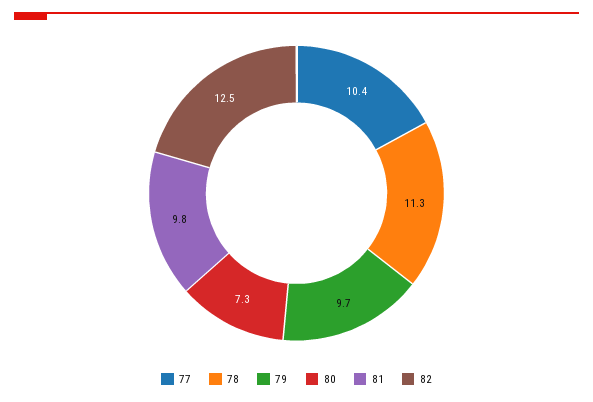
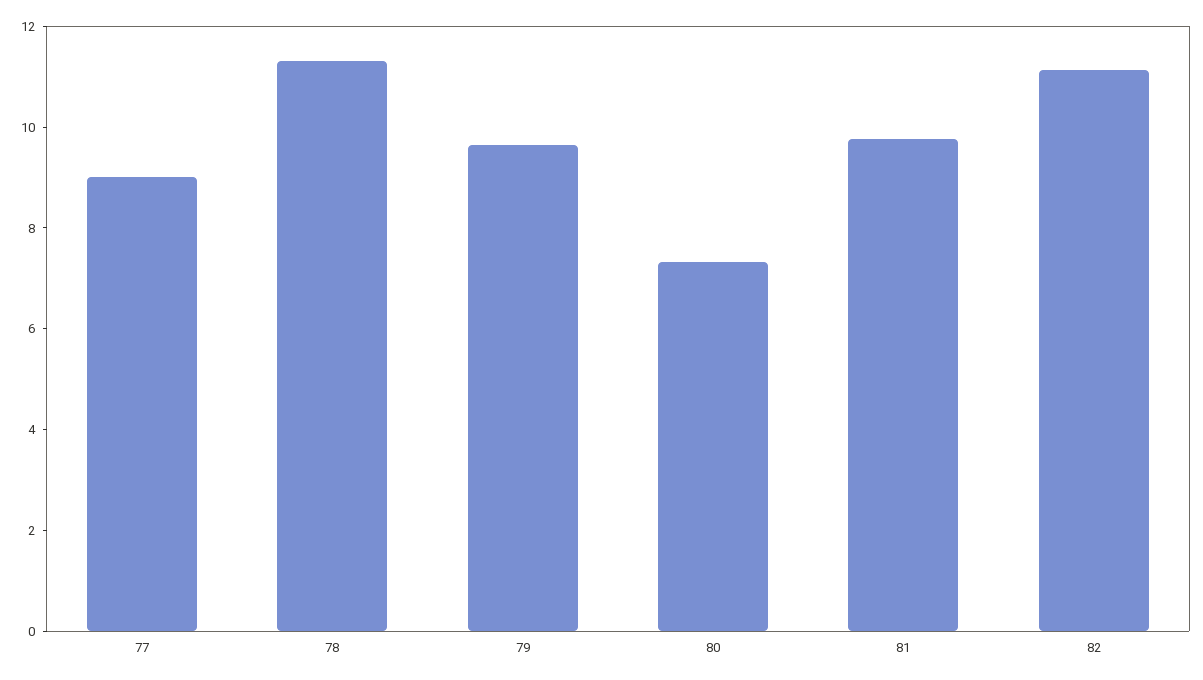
  {
-   "77": 10.4,
+   "77": 9,
    "78": 11.3,
    "79": 9.7,
    "80": 7.3,
    "81": 9.8,
-   "82": 12.5
+   "82": 11
  }

